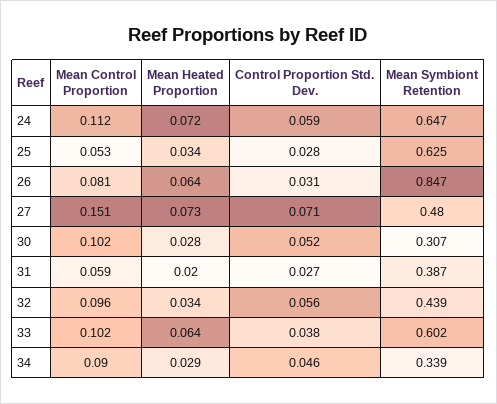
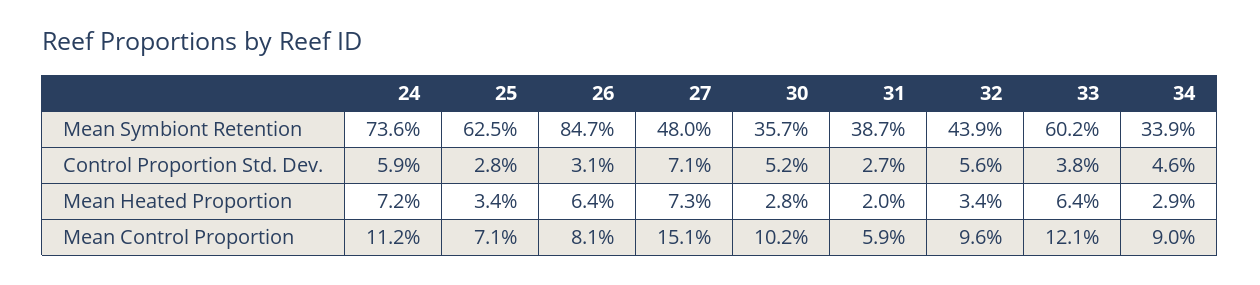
  {
    "Mean Control Proportion": {
      "24": 0.112,
-     "25": 0.053,
+     "25": 0.071,
      "26": 0.081,
      "27": 0.151,
      "30": 0.102,
      "31": 0.059,
      "32": 0.096,
-     "33": 0.102,
+     "33": 0.121,
      "34": 0.09
    },
    "Mean Heated Proportion": {
      "24": 0.072,
      "25": 0.034,
      "26": 0.064,
      "27": 0.073,
      "30": 0.028,
      "31": 0.02,
      "32": 0.034,
      "33": 0.064,
      "34": 0.029
    },
    "Control Proportion Std. Dev.": {
      "24": 0.059,
      "25": 0.028,
      "26": 0.031,
      "27": 0.071,
      "30": 0.052,
      "31": 0.027,
      "32": 0.056,
      "33": 0.038,
      "34": 0.046
    },
    "Mean Symbiont Retention": {
-     "24": 0.647,
+     "24": 0.736,
      "25": 0.625,
      "26": 0.847,
      "27": 0.48,
-     "30": 0.307,
+     "30": 0.357,
      "31": 0.387,
      "32": 0.439,
      "33": 0.602,
      "34": 0.339
    }
  }

